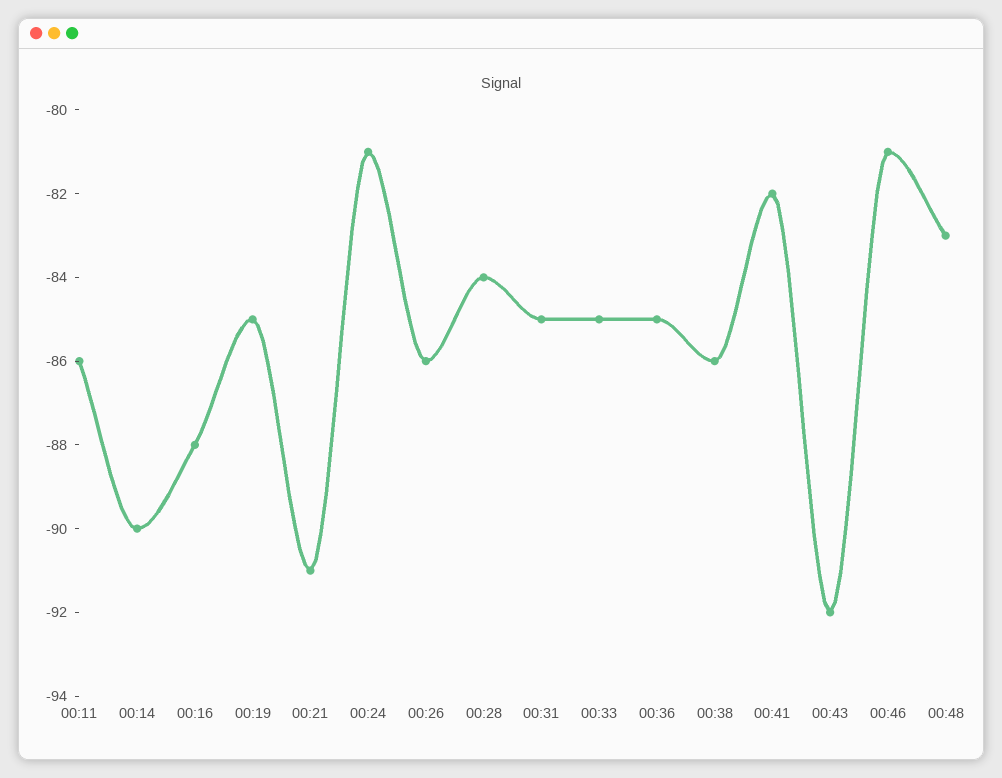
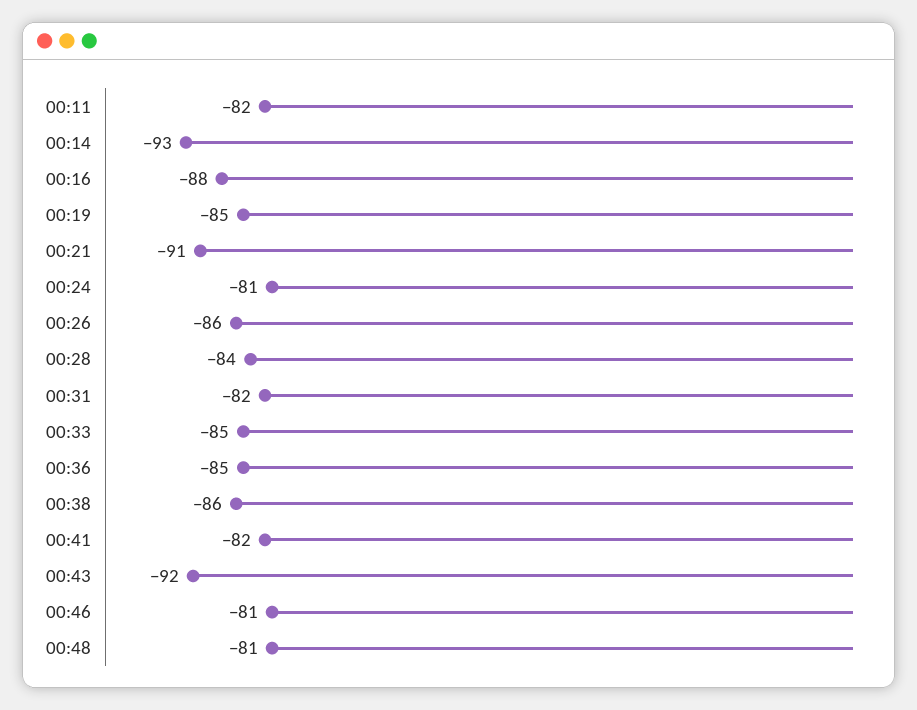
  {
-   "00:11": -86,
+   "00:11": -82,
-   "00:14": -90,
+   "00:14": -93,
    "00:16": -88,
    "00:19": -85,
    "00:21": -91,
    "00:24": -81,
    "00:26": -86,
    "00:28": -84,
-   "00:31": -85,
+   "00:31": -82,
    "00:33": -85,
    "00:36": -85,
    "00:38": -86,
    "00:41": -82,
    "00:43": -92,
    "00:46": -81,
-   "00:48": -83
+   "00:48": -81
  }

